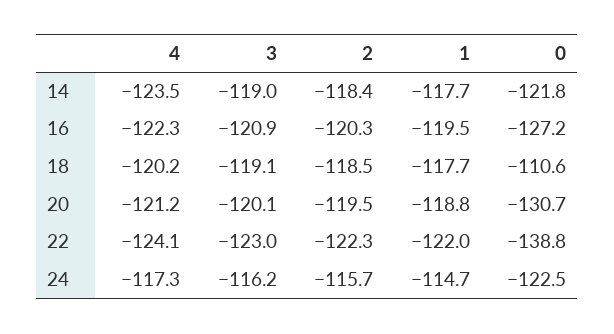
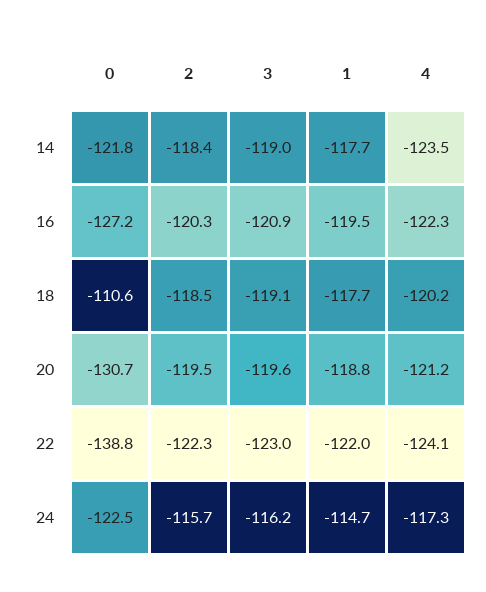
  {
    "4": {
      "14": -123.5,
      "16": -122.3,
      "18": -120.2,
      "20": -121.2,
      "22": -124.1,
      "24": -117.3
    },
    "3": {
      "14": -119,
      "16": -120.9,
      "18": -119.1,
-     "20": -120.1,
+     "20": -119.6,
      "22": -123,
      "24": -116.2
    },
    "2": {
      "14": -118.4,
      "16": -120.3,
      "18": -118.5,
      "20": -119.5,
      "22": -122.3,
      "24": -115.7
    },
    "1": {
      "14": -117.7,
      "16": -119.5,
      "18": -117.7,
      "20": -118.8,
      "22": -122,
      "24": -114.7
    },
    "0": {
      "14": -121.8,
      "16": -127.2,
      "18": -110.6,
      "20": -130.7,
      "22": -138.8,
      "24": -122.5
    }
  }

